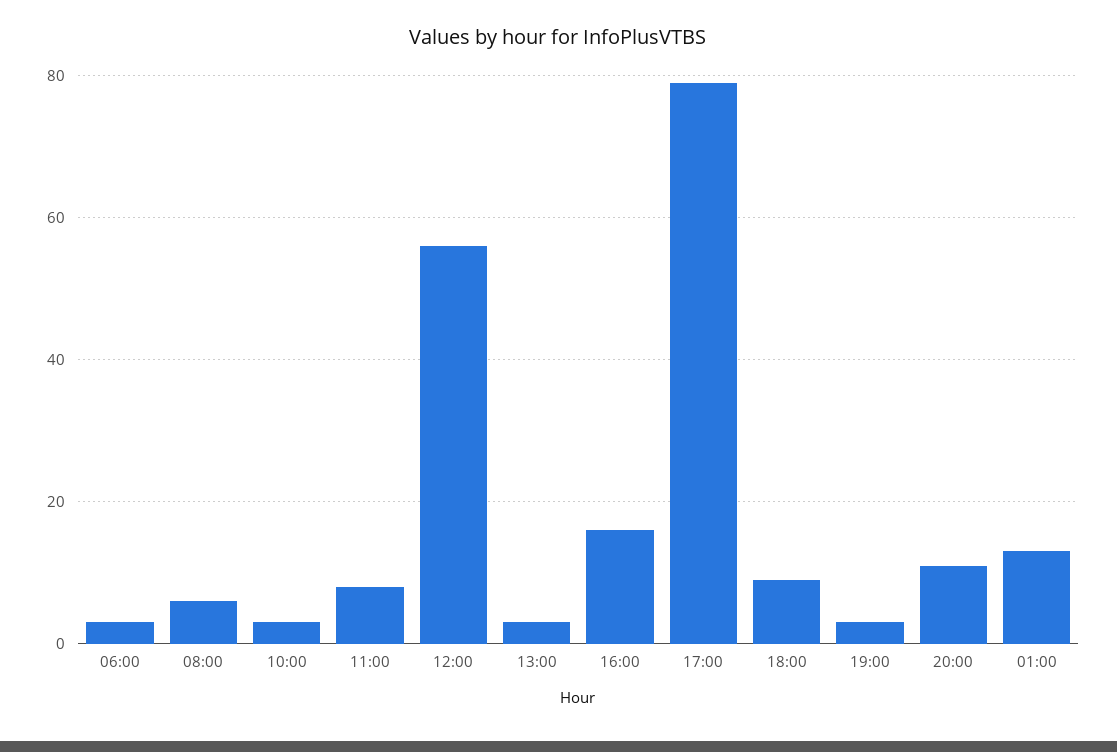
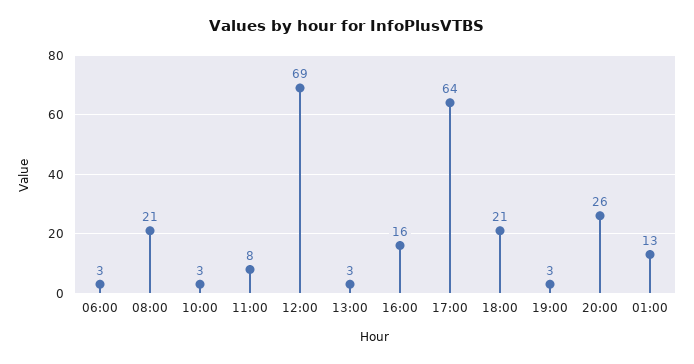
  {
    "06:00": 3,
-   "08:00": 5,
+   "08:00": 21,
    "10:00": 3,
    "11:00": 8,
-   "12:00": 55,
+   "12:00": 69,
    "13:00": 3,
    "16:00": 16,
-   "17:00": 80,
+   "17:00": 64,
-   "18:00": 10,
+   "18:00": 21,
    "19:00": 3,
-   "20:00": 10,
+   "20:00": 26,
    "01:00": 13
  }

